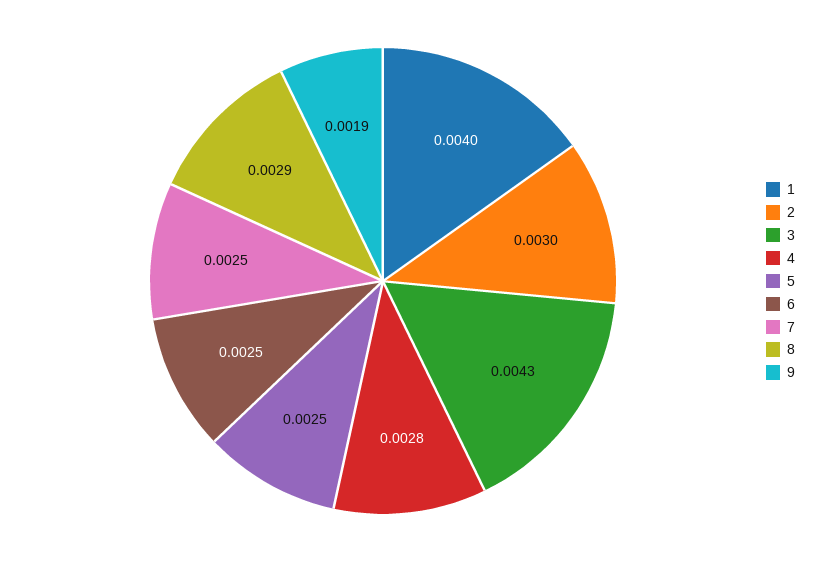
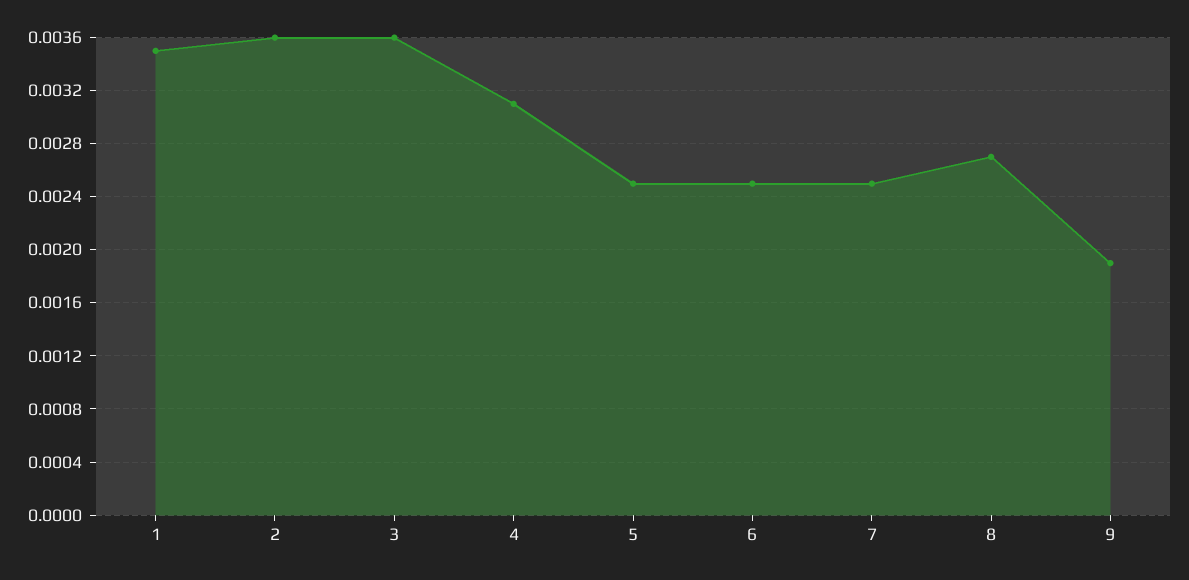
  {
-   "1": 0.004,
+   "1": 0.0035,
-   "2": 0.003,
+   "2": 0.0036,
-   "3": 0.0043,
+   "3": 0.0036,
-   "4": 0.0028,
+   "4": 0.0031,
    "5": 0.0025,
    "6": 0.0025,
    "7": 0.0025,
-   "8": 0.0029,
+   "8": 0.0027,
    "9": 0.0019
  }

